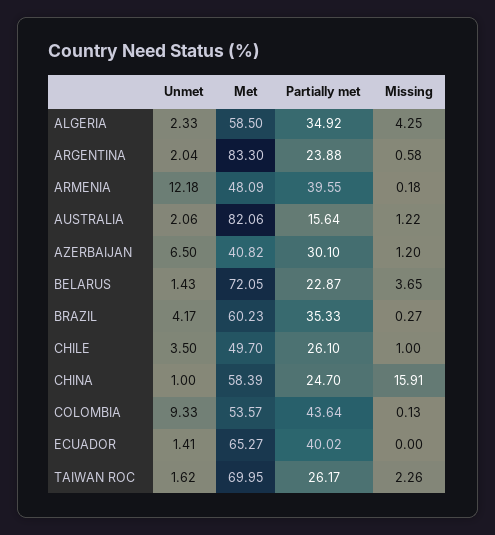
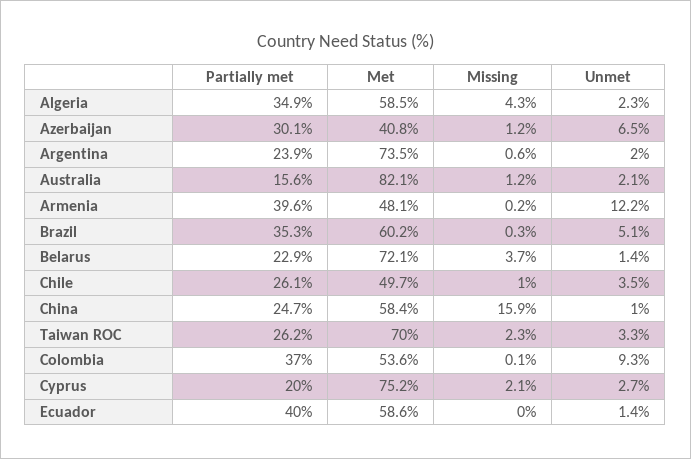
  {
    "Unmet": {
      "ALGERIA": 2.33,
      "ARGENTINA": 2.04,
      "ARMENIA": 12.18,
      "AUSTRALIA": 2.06,
      "AZERBAIJAN": 6.5,
      "BELARUS": 1.43,
-     "BRAZIL": 4.17,
+     "BRAZIL": 5.1,
      "CHILE": 3.5,
      "CHINA": 1,
      "COLOMBIA": 9.33,
      "ECUADOR": 1.41,
-     "TAIWAN ROC": 1.62
+     "TAIWAN ROC": 3.3,
+     "Cyprus": 2.7
    },
    "Met": {
      "ALGERIA": 58.5,
-     "ARGENTINA": 83.3,
+     "ARGENTINA": 73.5,
      "ARMENIA": 48.09,
      "AUSTRALIA": 82.06,
      "AZERBAIJAN": 40.82,
      "BELARUS": 72.05,
      "BRAZIL": 60.23,
      "CHILE": 49.7,
      "CHINA": 58.39,
      "COLOMBIA": 53.57,
-     "ECUADOR": 65.27,
+     "ECUADOR": 58.6,
-     "TAIWAN ROC": 69.95
+     "TAIWAN ROC": 69.95,
+     "Cyprus": 75.2
    },
    "Partially met": {
      "ALGERIA": 34.92,
      "ARGENTINA": 23.88,
      "ARMENIA": 39.55,
      "AUSTRALIA": 15.64,
      "AZERBAIJAN": 30.1,
      "BELARUS": 22.87,
      "BRAZIL": 35.33,
      "CHILE": 26.1,
      "CHINA": 24.7,
-     "COLOMBIA": 43.64,
+     "COLOMBIA": 37,
      "ECUADOR": 40.02,
-     "TAIWAN ROC": 26.17
+     "TAIWAN ROC": 26.17,
+     "Cyprus": 20
    },
    "Missing": {
      "ALGERIA": 4.25,
      "ARGENTINA": 0.58,
      "ARMENIA": 0.18,
      "AUSTRALIA": 1.22,
      "AZERBAIJAN": 1.2,
      "BELARUS": 3.65,
      "BRAZIL": 0.27,
      "CHILE": 1,
      "CHINA": 15.91,
      "COLOMBIA": 0.13,
      "ECUADOR": 0,
-     "TAIWAN ROC": 2.26
+     "TAIWAN ROC": 2.26,
+     "Cyprus": 2.1
    }
  }

